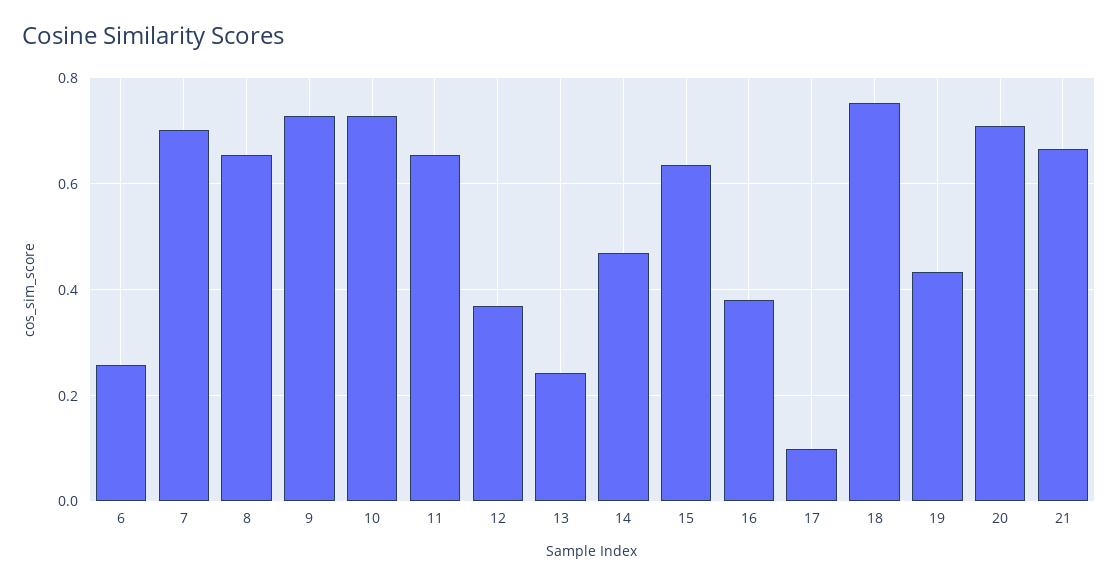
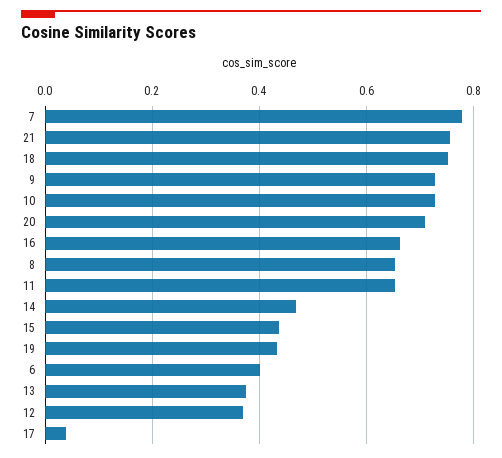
  {
-   "6": 0.26,
+   "6": 0.4,
-   "7": 0.7,
+   "7": 0.78,
    "8": 0.66,
    "9": 0.72,
    "10": 0.72,
    "11": 0.66,
    "12": 0.36,
-   "13": 0.24,
+   "13": 0.38,
    "14": 0.46,
-   "15": 0.64,
+   "15": 0.44,
-   "16": 0.38,
+   "16": 0.66,
-   "17": 0.1,
+   "17": 0.04,
    "18": 0.76,
    "19": 0.44,
    "20": 0.7,
-   "21": 0.66
+   "21": 0.76
  }

